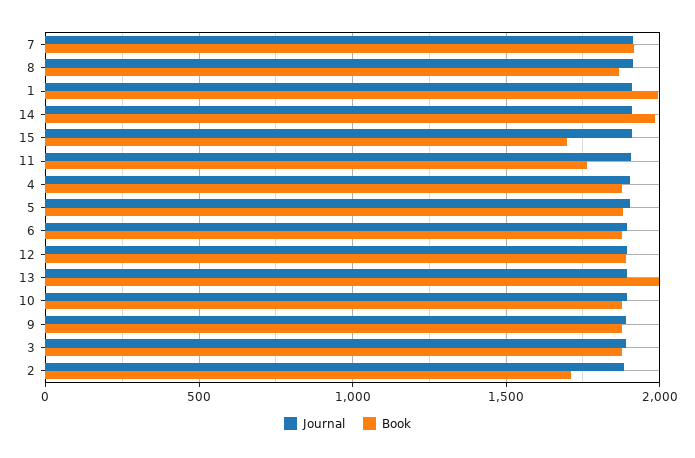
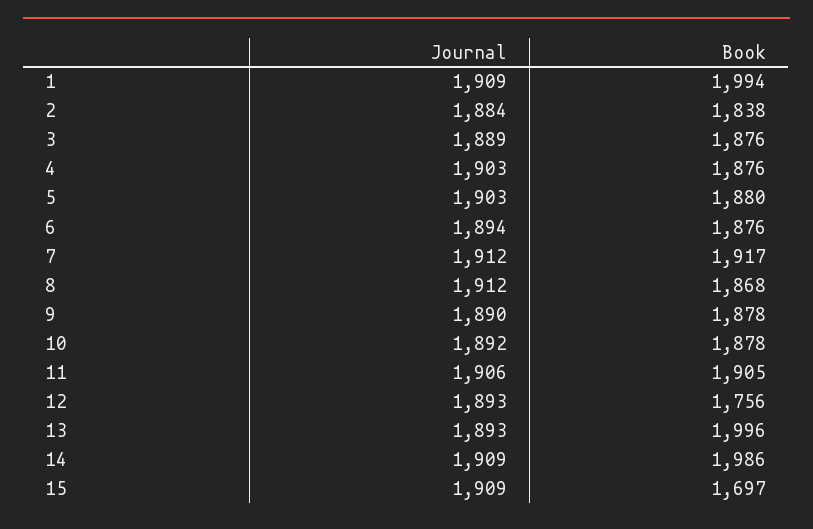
  {
    "Journal": {
      "7": 1912,
      "8": 1912,
      "1": 1909,
      "14": 1909,
      "15": 1909,
      "11": 1906,
      "4": 1903,
      "5": 1903,
      "6": 1894,
      "12": 1893,
      "13": 1893,
      "10": 1892,
      "9": 1890,
      "3": 1889,
      "2": 1884
    },
    "Book": {
      "7": 1917,
      "8": 1868,
      "1": 1994,
      "14": 1986,
      "15": 1697,
-     "11": 1750,
+     "11": 1905,
      "4": 1876,
      "5": 1880,
      "6": 1876,
-     "12": 1900,
+     "12": 1756,
      "13": 1996,
      "10": 1878,
      "9": 1878,
      "3": 1876,
-     "2": 1700
+     "2": 1838
    }
  }

